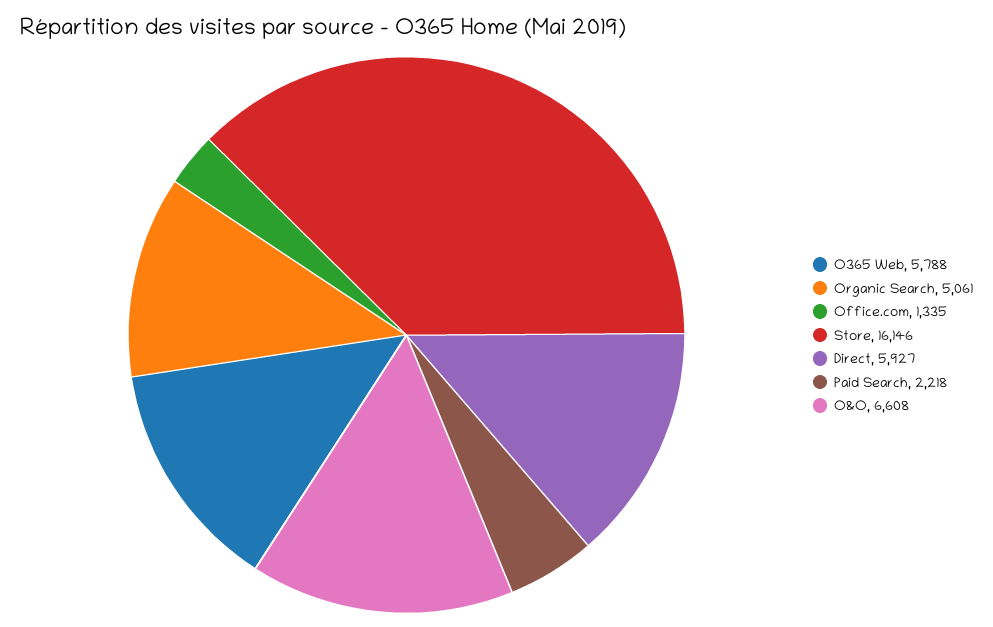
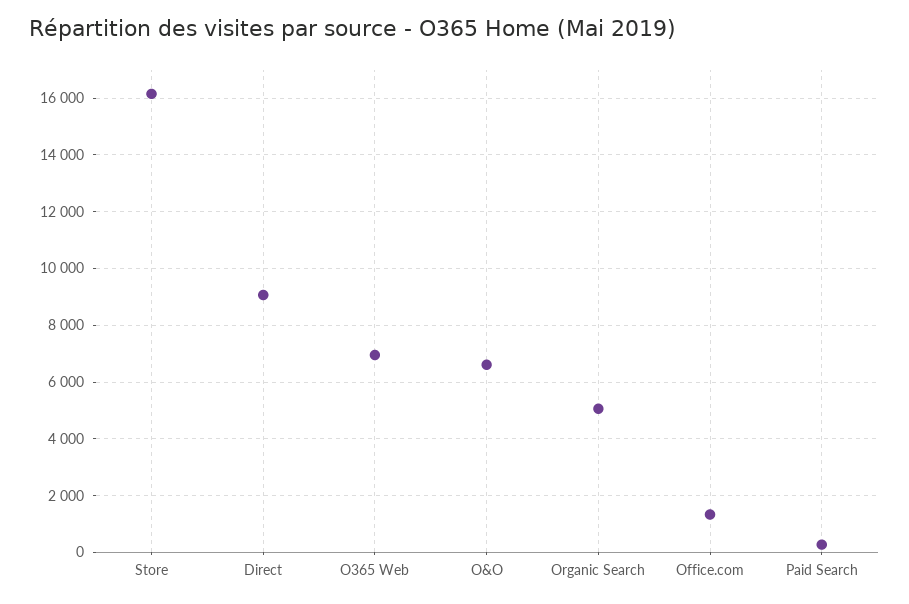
  {
-   "O365 Web": 5788,
+   "O365 Web": 7000,
    "Organic Search": 5061,
    "Office.com": 1335,
    "Store": 16146,
-   "Direct": 5927,
+   "Direct": 9000,
-   "Paid Search": 2218,
+   "Paid Search": 250,
    "O&O": 6608
  }

